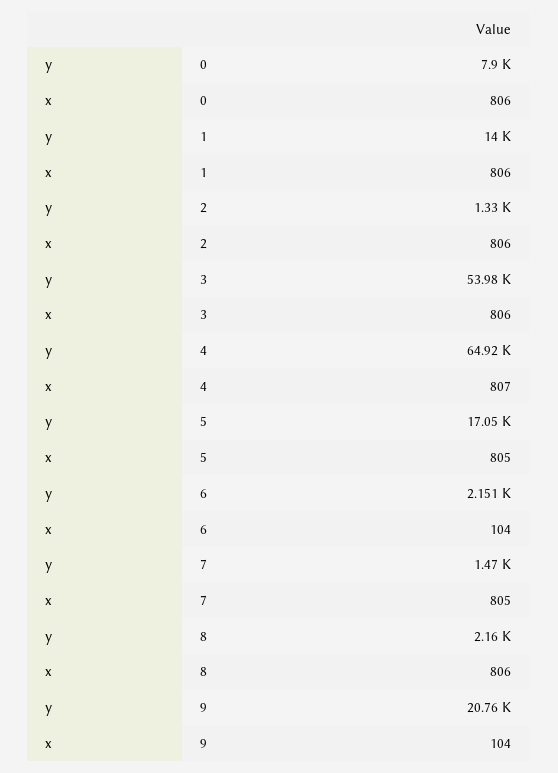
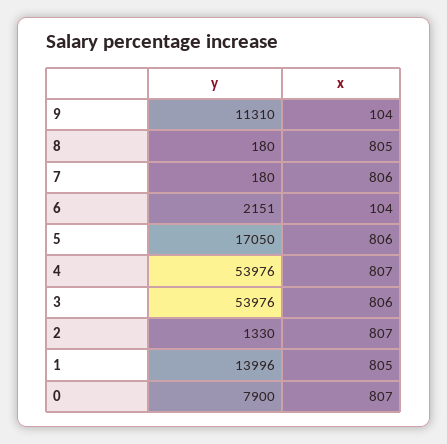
  {
    "y": {
      "0": 7900,
      "1": 13996,
      "2": 1330,
      "3": 53976,
-     "4": 64920,
+     "4": 53976,
      "5": 17050,
      "6": 2151,
-     "7": 1470,
+     "7": 180,
-     "8": 2160,
+     "8": 180,
-     "9": 20760
+     "9": 11310
    },
    "x": {
-     "0": 806,
+     "0": 807,
-     "1": 806,
+     "1": 805,
-     "2": 806,
+     "2": 807,
      "3": 806,
      "4": 807,
-     "5": 805,
+     "5": 806,
      "6": 104,
-     "7": 805,
+     "7": 806,
-     "8": 806,
+     "8": 805,
      "9": 104
    }
  }

